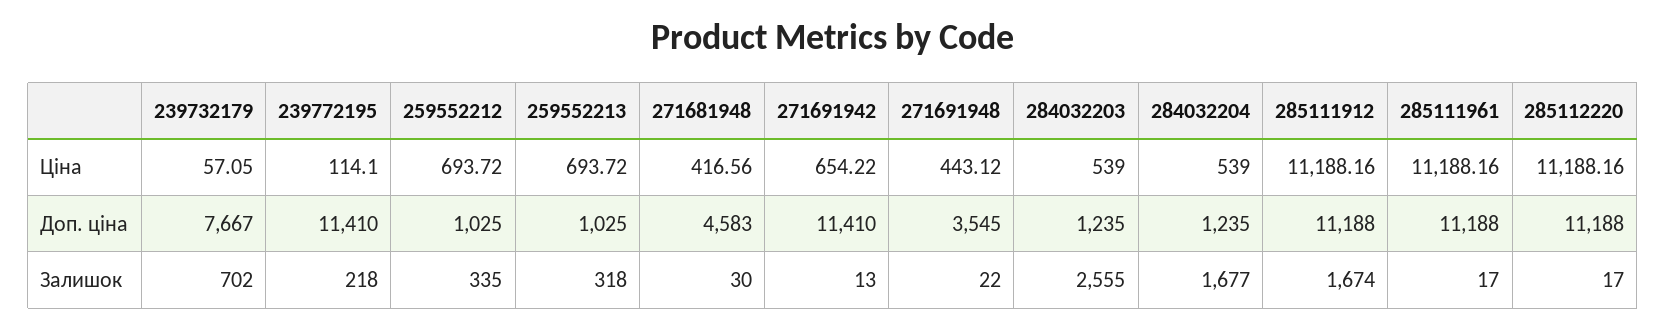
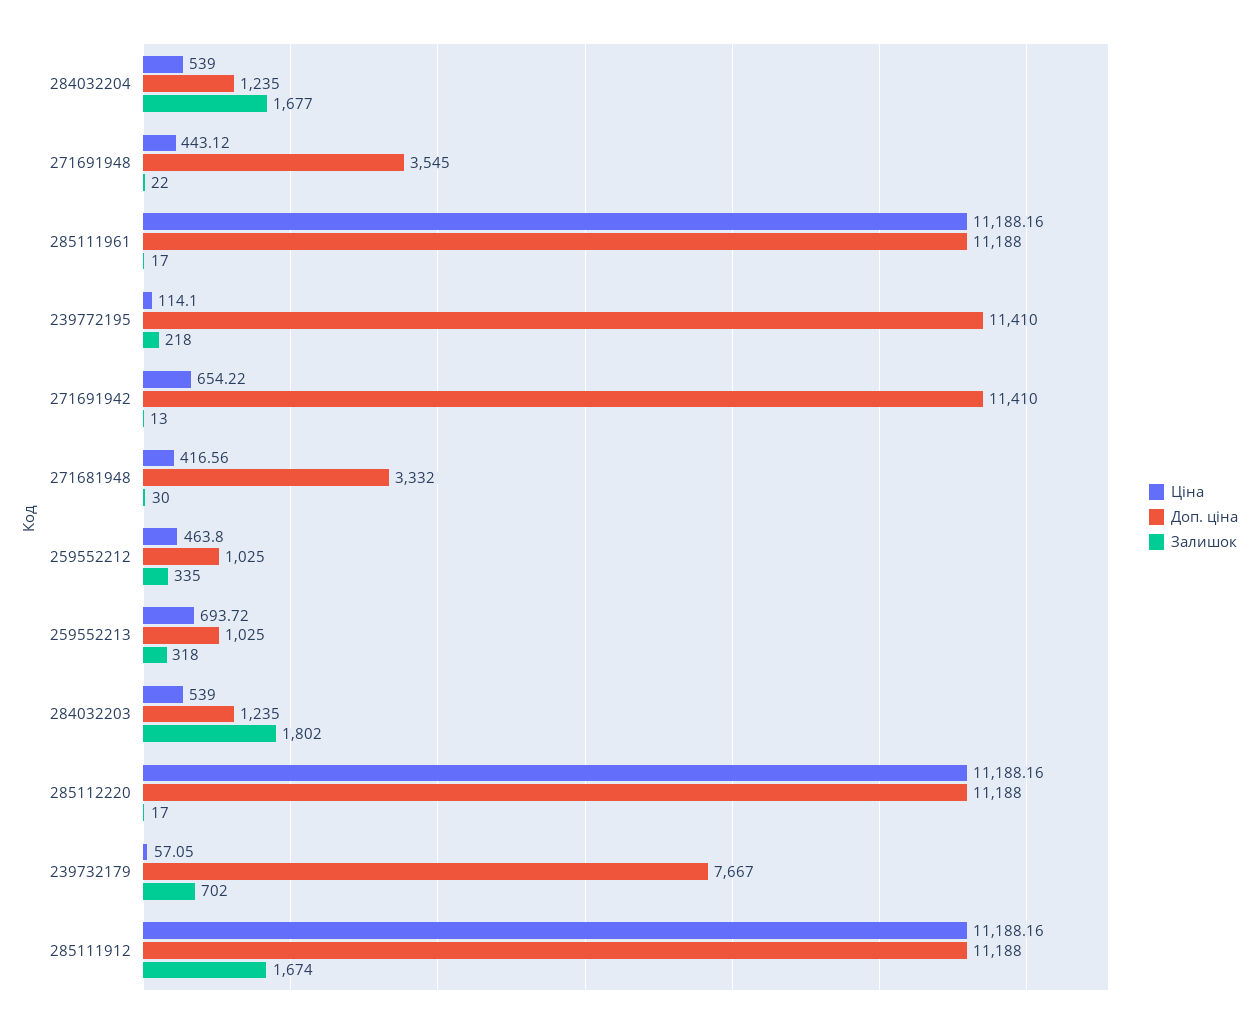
  {
    "Ціна": {
      "239732179": 57.05,
      "239772195": 114.1,
-     "259552212": 693.72,
+     "259552212": 463.8,
      "259552213": 693.72,
      "271681948": 416.56,
      "271691942": 654.22,
      "271691948": 443.12,
      "284032203": 539,
      "284032204": 539,
      "285111912": 11188.16,
      "285111961": 11188.16,
      "285112220": 11188.16
    },
    "Доп. ціна": {
      "239732179": 7667,
      "239772195": 11410,
      "259552212": 1025,
      "259552213": 1025,
-     "271681948": 4583,
+     "271681948": 3332,
      "271691942": 11410,
      "271691948": 3545,
      "284032203": 1235,
      "284032204": 1235,
      "285111912": 11188,
      "285111961": 11188,
      "285112220": 11188
    },
    "Залишок": {
      "239732179": 702,
      "239772195": 218,
      "259552212": 335,
      "259552213": 318,
      "271681948": 30,
      "271691942": 13,
      "271691948": 22,
-     "284032203": 2555,
+     "284032203": 1802,
      "284032204": 1677,
      "285111912": 1674,
      "285111961": 17,
      "285112220": 17
    }
  }

